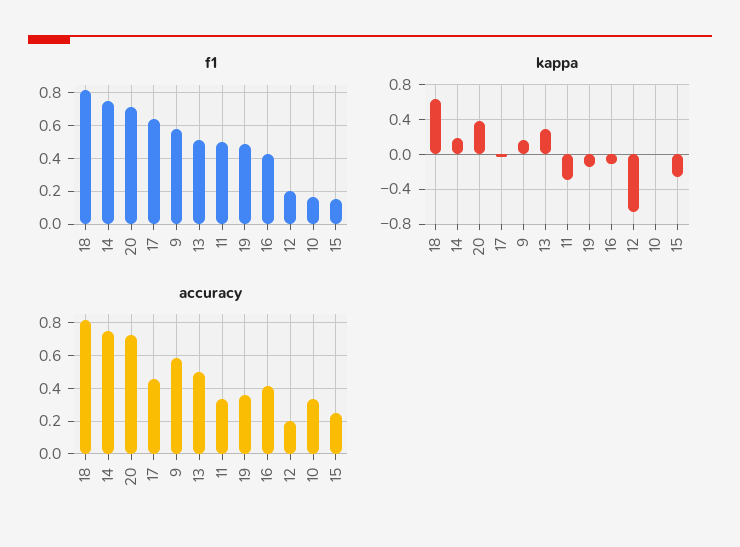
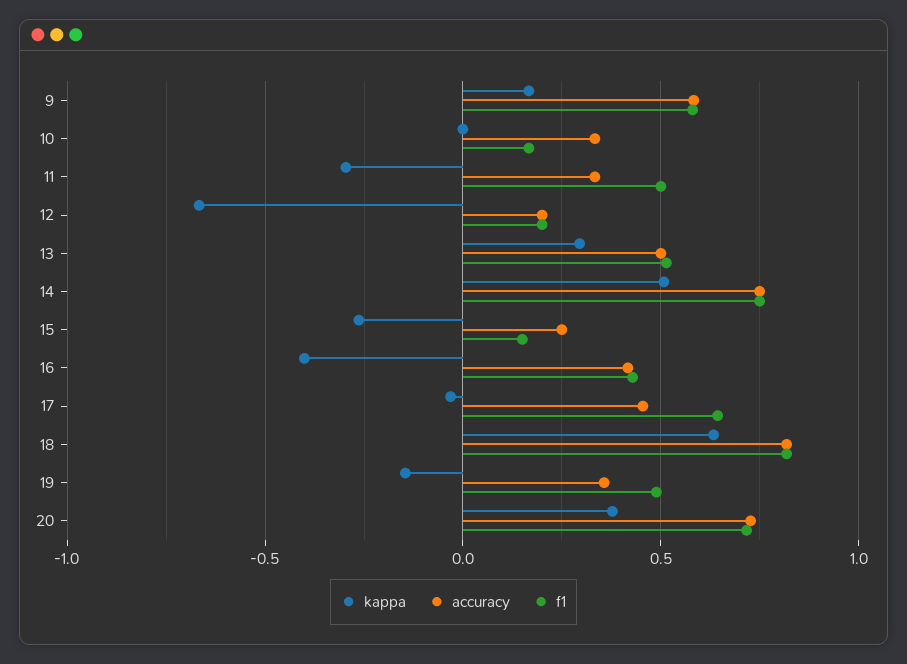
  {
    "f1": {
      "18": 0.8,
      "14": 0.75,
      "20": 0.7,
      "17": 0.65,
      "9": 0.6,
      "13": 0.5,
      "11": 0.5,
      "19": 0.5,
      "16": 0.45,
      "12": 0.2,
      "10": 0.15,
      "15": 0.15
    },
    "kappa": {
      "18": 0.65,
-     "14": 0.2,
+     "14": 0.5,
      "20": 0.4,
      "17": -0.05,
      "9": 0.15,
      "13": 0.3,
      "11": -0.3,
      "19": -0.15,
-     "16": -0.1,
+     "16": -0.4,
      "12": -0.65,
      "10": 0,
      "15": -0.25
    },
    "accuracy": {
      "18": 0.8,
      "14": 0.75,
      "20": 0.75,
      "17": 0.45,
      "9": 0.6,
      "13": 0.5,
      "11": 0.35,
      "19": 0.35,
      "16": 0.4,
      "12": 0.2,
      "10": 0.35,
      "15": 0.25
    }
  }

